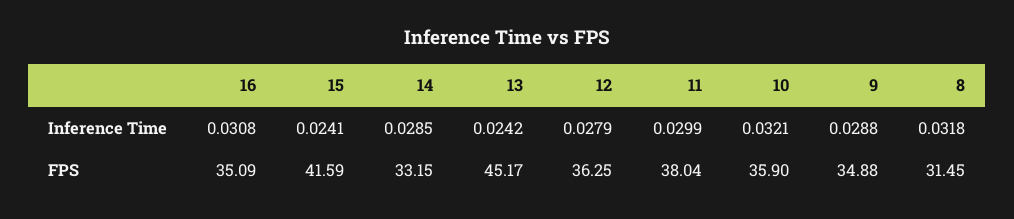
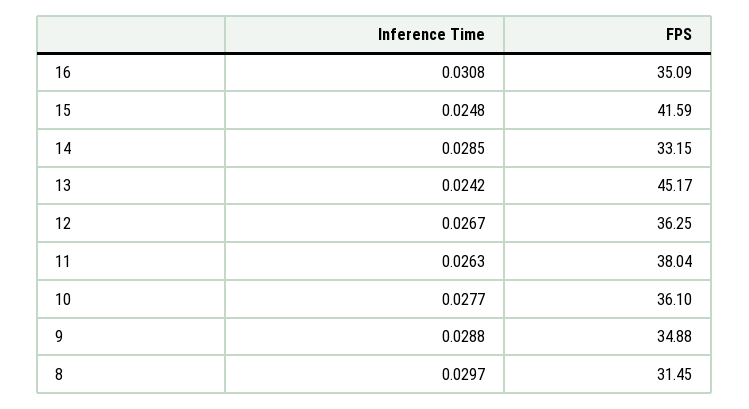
  {
    "16": {
      "Inference Time": 0.0308,
      "FPS": 35.09
    },
    "15": {
-     "Inference Time": 0.0241,
+     "Inference Time": 0.0248,
      "FPS": 41.59
    },
    "14": {
      "Inference Time": 0.0285,
      "FPS": 33.15
    },
    "13": {
      "Inference Time": 0.0242,
      "FPS": 45.17
    },
    "12": {
-     "Inference Time": 0.0279,
+     "Inference Time": 0.0267,
      "FPS": 36.25
    },
    "11": {
-     "Inference Time": 0.0299,
+     "Inference Time": 0.0263,
      "FPS": 38.04
    },
    "10": {
-     "Inference Time": 0.0321,
+     "Inference Time": 0.0277,
-     "FPS": 35.9
+     "FPS": 36.1
    },
    "9": {
      "Inference Time": 0.0288,
      "FPS": 34.88
    },
    "8": {
-     "Inference Time": 0.0318,
+     "Inference Time": 0.0297,
      "FPS": 31.45
    }
  }

